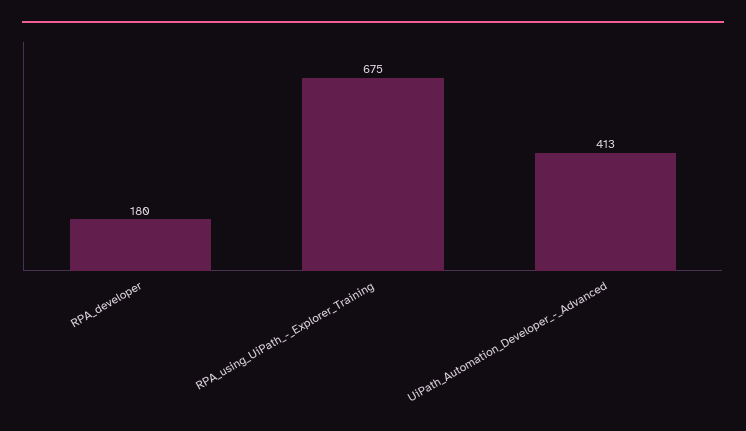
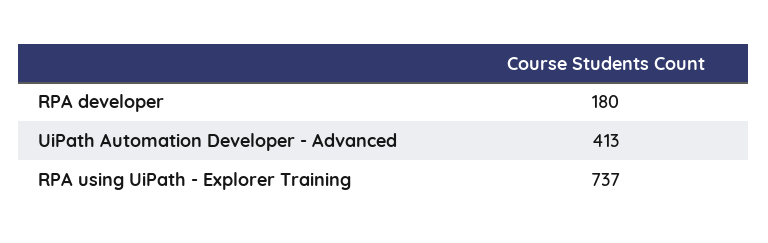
  {
    "RPA_developer": 180,
-   "RPA_using_UiPath_-_Explorer_Training": 675,
+   "RPA_using_UiPath_-_Explorer_Training": 737,
    "UiPath_Automation_Developer_-_Advanced": 413
  }

